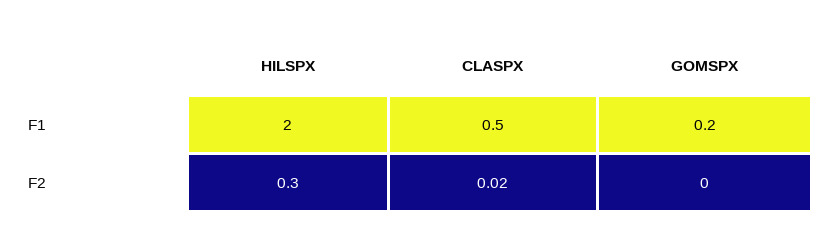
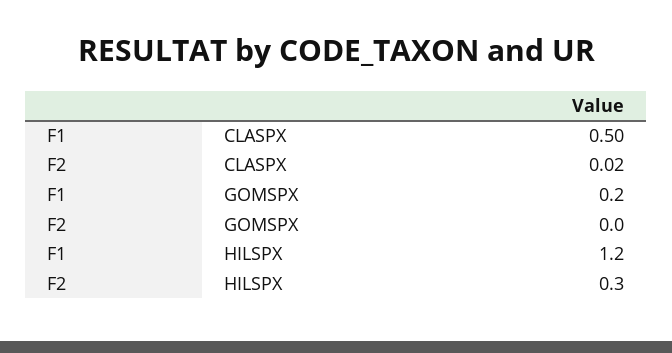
  {
    "HILSPX": {
-     "F1": 2,
+     "F1": 1.2,
      "F2": 0.3
    },
    "CLASPX": {
      "F1": 0.5,
      "F2": 0.02
    },
    "GOMSPX": {
      "F1": 0.2,
      "F2": 0
    }
  }

